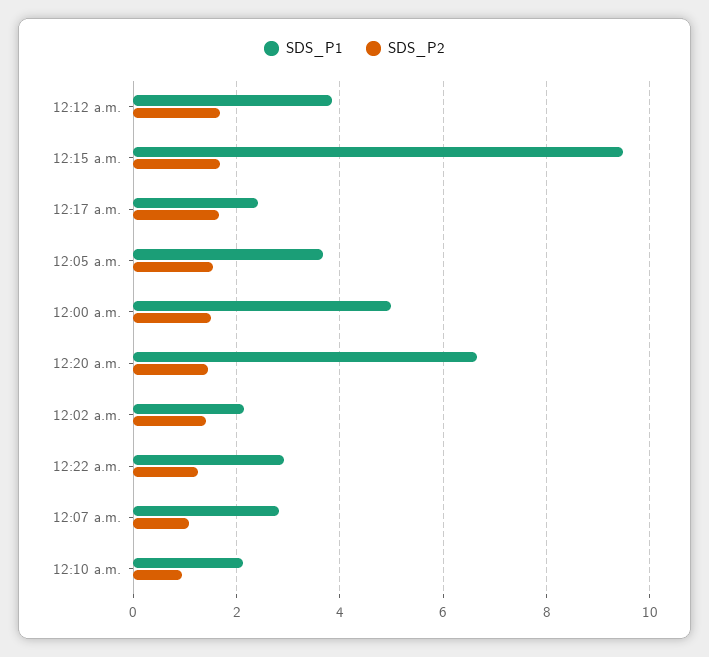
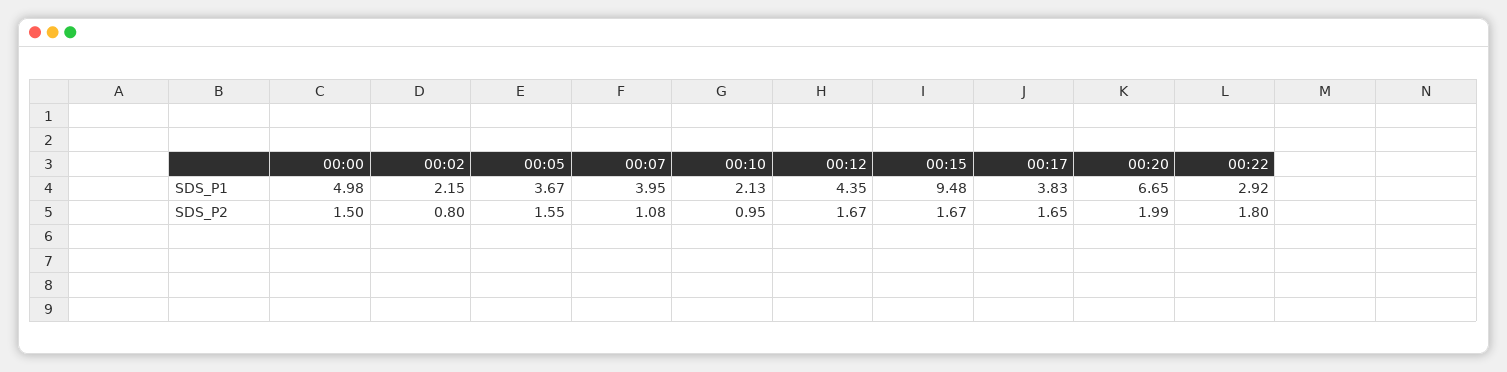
  {
    "SDS_P1": {
-     "12:12 a.m.": 3.8,
+     "12:12 a.m.": 4.35,
      "12:15 a.m.": 9.48,
-     "12:17 a.m.": 2.4,
+     "12:17 a.m.": 3.83,
      "12:05 a.m.": 3.67,
      "12:00 a.m.": 4.98,
      "12:20 a.m.": 6.65,
      "12:02 a.m.": 2.15,
      "12:22 a.m.": 2.92,
-     "12:07 a.m.": 2.8,
+     "12:07 a.m.": 3.95,
      "12:10 a.m.": 2.13
    },
    "SDS_P2": {
      "12:12 a.m.": 1.67,
      "12:15 a.m.": 1.67,
      "12:17 a.m.": 1.65,
      "12:05 a.m.": 1.55,
      "12:00 a.m.": 1.5,
-     "12:20 a.m.": 1.4,
+     "12:20 a.m.": 1.99,
-     "12:02 a.m.": 1.4,
+     "12:02 a.m.": 0.8,
-     "12:22 a.m.": 1.2,
+     "12:22 a.m.": 1.8,
      "12:07 a.m.": 1.08,
      "12:10 a.m.": 0.95
    }
  }

